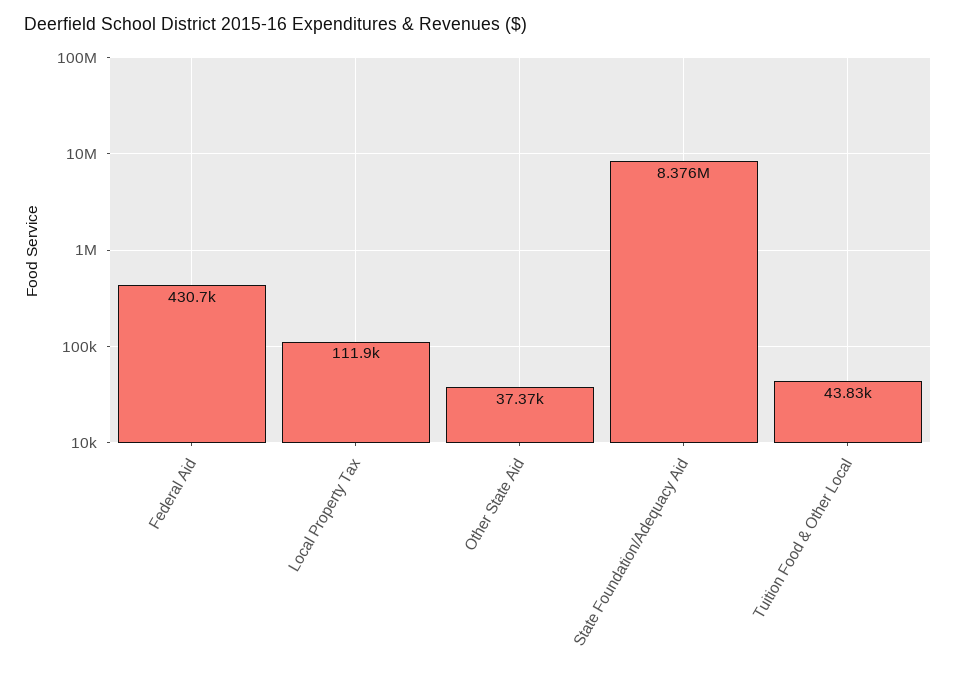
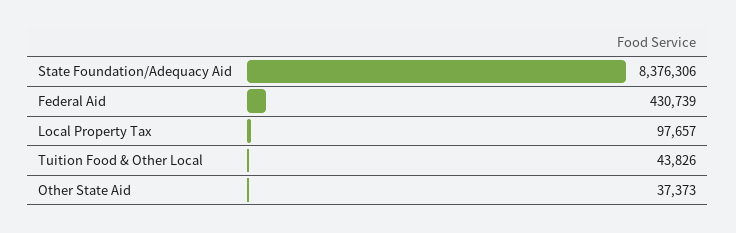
  {
    "Federal Aid": 430739,
-   "Local Property Tax": 111900,
+   "Local Property Tax": 97657,
    "Other State Aid": 37373,
    "State Foundation/Adequacy Aid": 8376306,
    "Tuition Food & Other Local": 43826
  }

